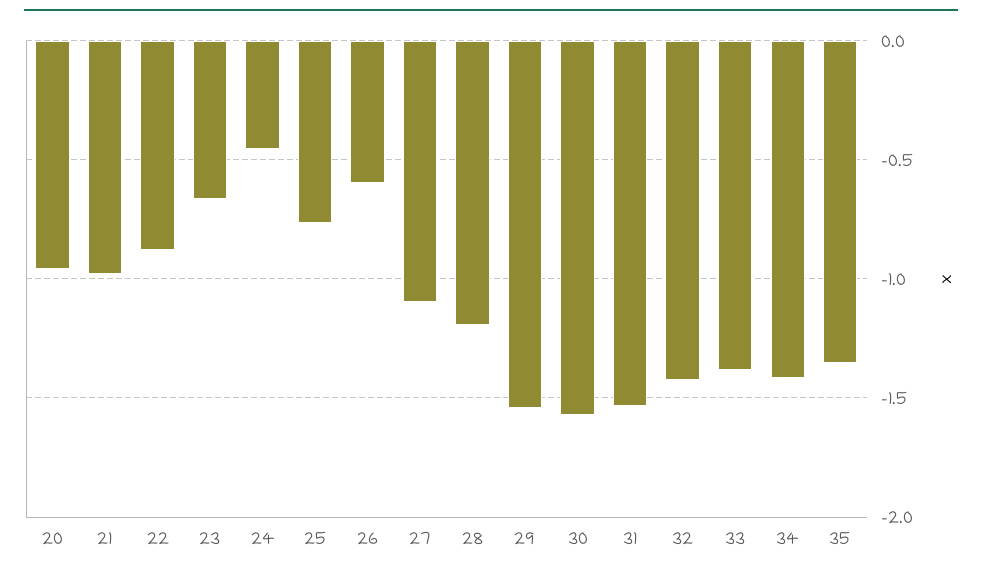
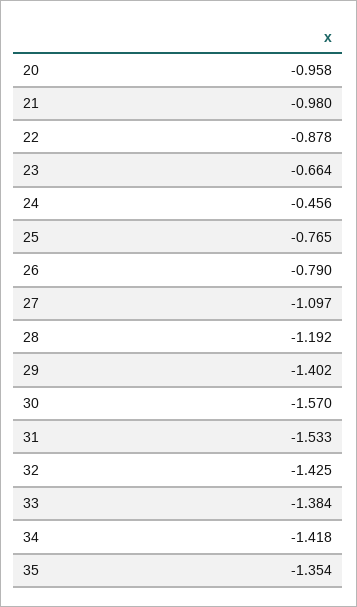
  {
    "20": -0.958,
    "21": -0.98,
    "22": -0.878,
    "23": -0.664,
    "24": -0.456,
    "25": -0.765,
-   "26": -0.6,
+   "26": -0.79,
    "27": -1.097,
    "28": -1.192,
-   "29": -1.55,
+   "29": -1.402,
    "30": -1.57,
    "31": -1.533,
    "32": -1.425,
    "33": -1.384,
    "34": -1.418,
    "35": -1.354
  }

